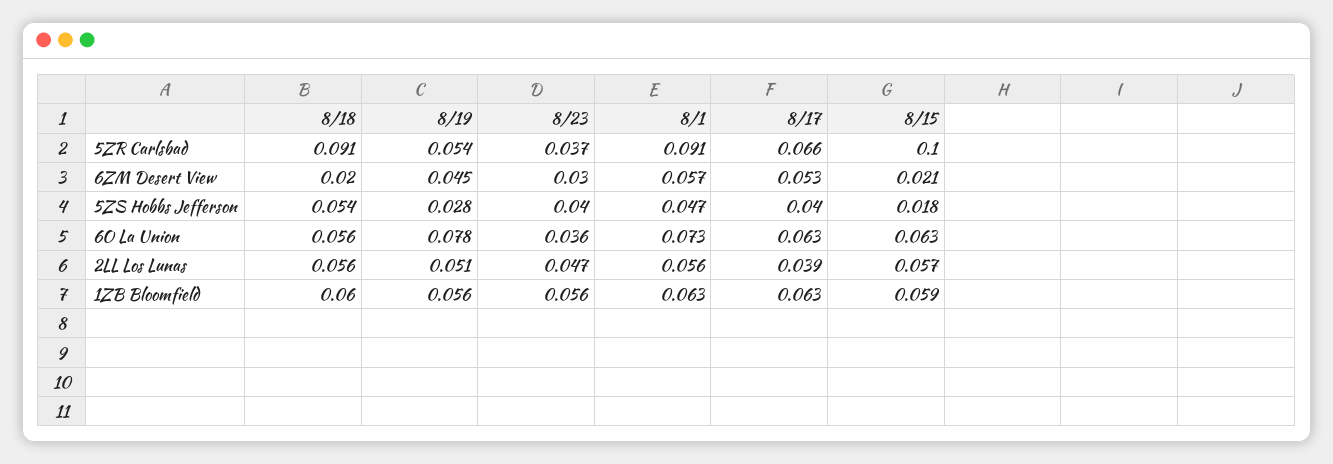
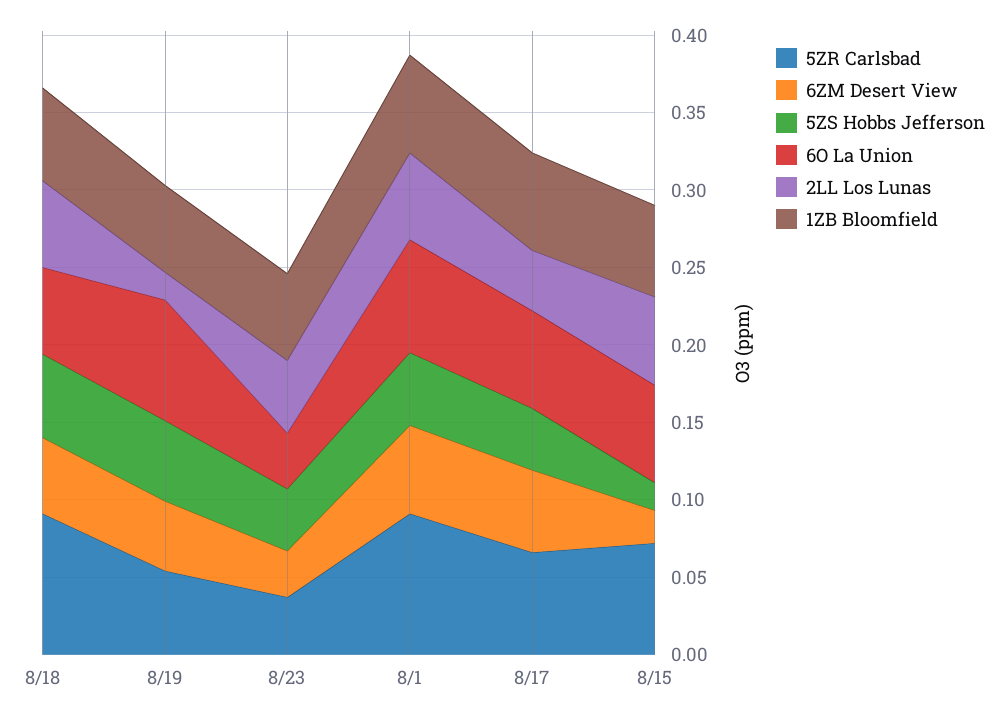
  {
    "5ZR Carlsbad": {
      "8/18": 0.091,
      "8/19": 0.054,
      "8/23": 0.037,
      "8/1": 0.091,
      "8/17": 0.066,
-     "8/15": 0.1
+     "8/15": 0.07
    },
    "6ZM Desert View": {
-     "8/18": 0.02,
+     "8/18": 0.05,
      "8/19": 0.045,
      "8/23": 0.03,
      "8/1": 0.057,
      "8/17": 0.053,
      "8/15": 0.021
    },
    "5ZS Hobbs Jefferson": {
      "8/18": 0.054,
-     "8/19": 0.028,
+     "8/19": 0.05,
      "8/23": 0.04,
      "8/1": 0.047,
      "8/17": 0.04,
      "8/15": 0.018
    },
    "6O La Union": {
      "8/18": 0.056,
      "8/19": 0.078,
      "8/23": 0.036,
      "8/1": 0.073,
      "8/17": 0.063,
      "8/15": 0.063
    },
    "2LL Los Lunas": {
      "8/18": 0.056,
-     "8/19": 0.051,
+     "8/19": 0.02,
      "8/23": 0.047,
      "8/1": 0.056,
      "8/17": 0.039,
      "8/15": 0.057
    },
    "1ZB Bloomfield": {
      "8/18": 0.06,
      "8/19": 0.056,
      "8/23": 0.056,
      "8/1": 0.063,
      "8/17": 0.063,
      "8/15": 0.059
    }
  }

